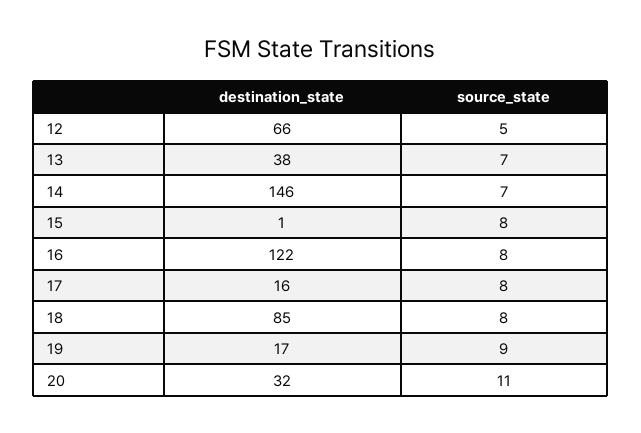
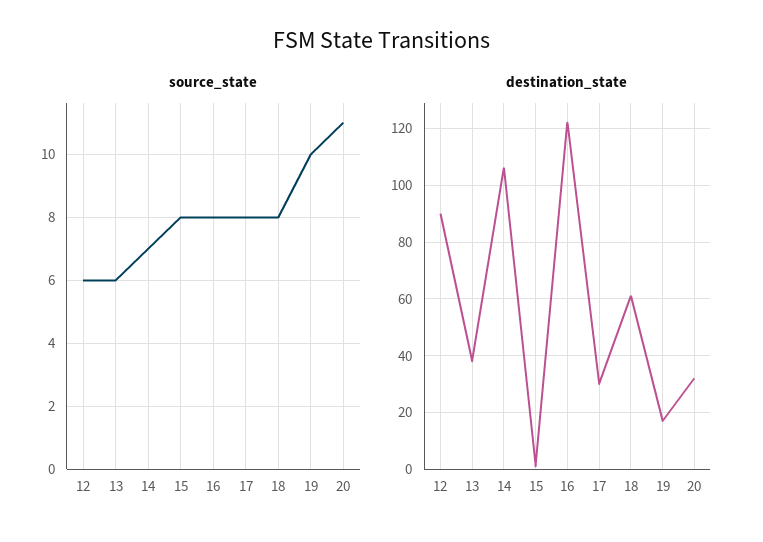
  {
    "destination_state": {
-     "12": 66,
+     "12": 90,
      "13": 38,
-     "14": 146,
+     "14": 105,
      "15": 1,
      "16": 122,
-     "17": 16,
+     "17": 30,
-     "18": 85,
+     "18": 60,
      "19": 17,
      "20": 32
    },
    "source_state": {
-     "12": 5,
+     "12": 6,
-     "13": 7,
+     "13": 6,
      "14": 7,
      "15": 8,
      "16": 8,
      "17": 8,
      "18": 8,
-     "19": 9,
+     "19": 10,
      "20": 11
    }
  }

